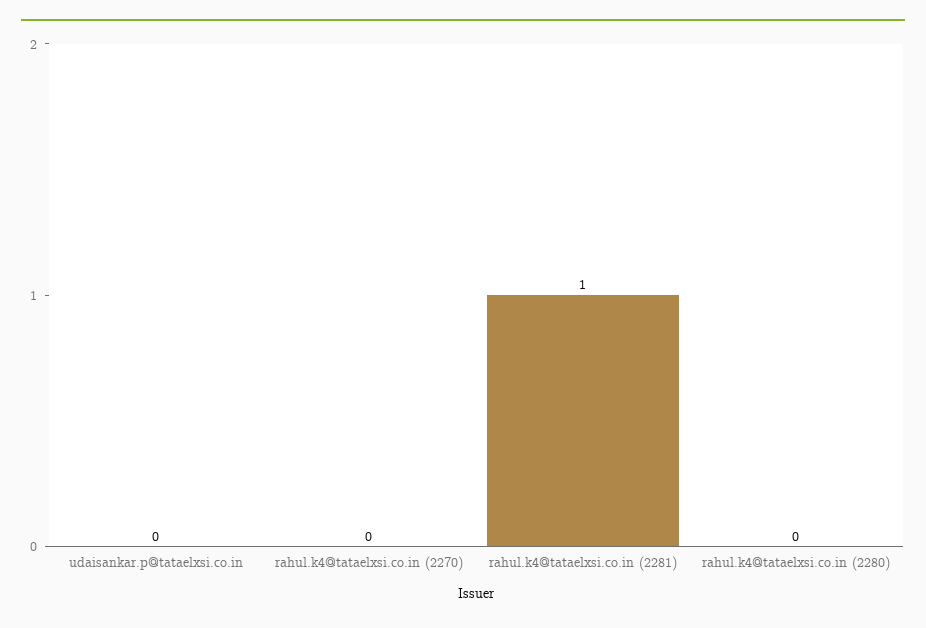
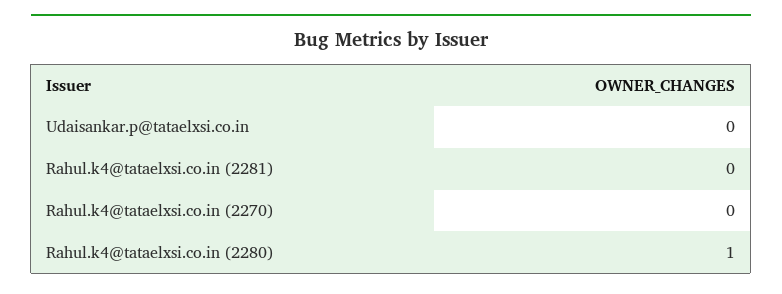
  {
    "udaisankar.p@tataelxsi.co.in": 0,
    "rahul.k4@tataelxsi.co.in (2270)": 0,
-   "rahul.k4@tataelxsi.co.in (2281)": 1,
+   "rahul.k4@tataelxsi.co.in (2281)": 0,
-   "rahul.k4@tataelxsi.co.in (2280)": 0
+   "rahul.k4@tataelxsi.co.in (2280)": 1
  }

